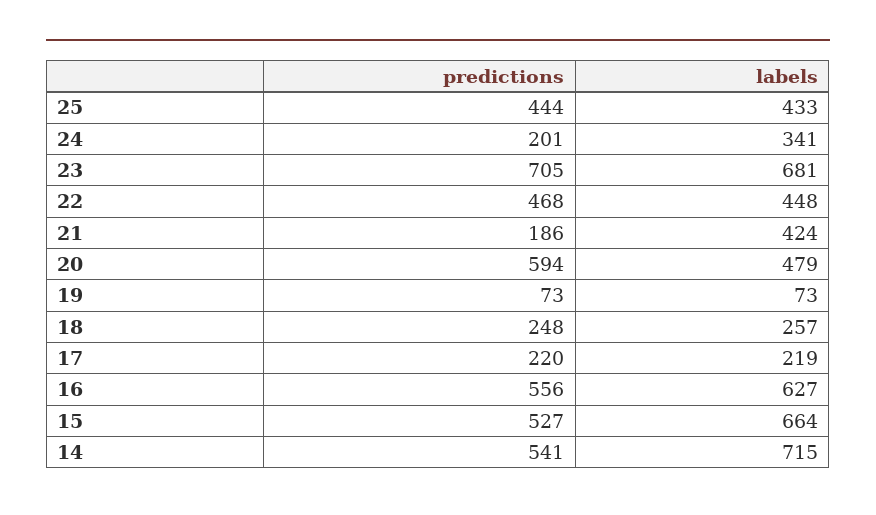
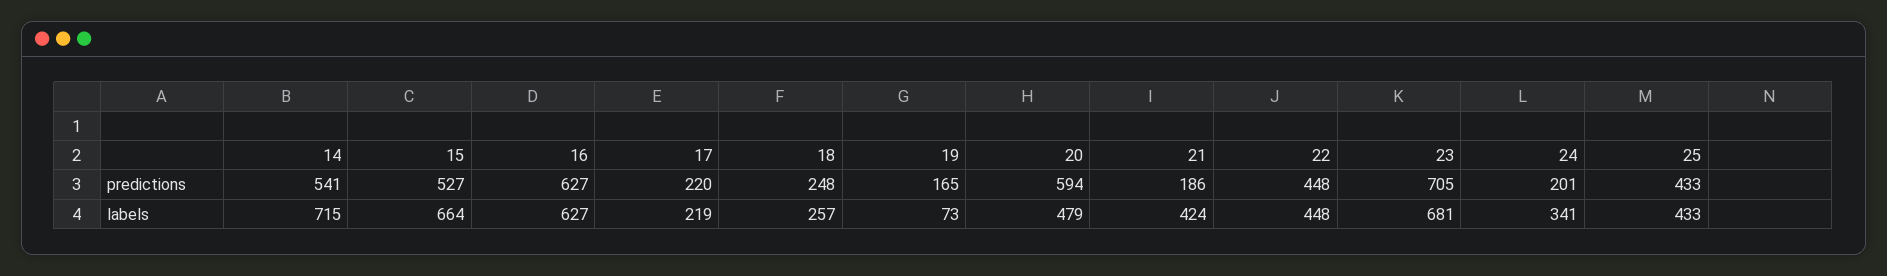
  {
    "predictions": {
-     "25": 444,
+     "25": 433,
      "24": 201,
      "23": 705,
-     "22": 468,
+     "22": 448,
      "21": 186,
      "20": 594,
-     "19": 73,
+     "19": 165,
      "18": 248,
      "17": 220,
-     "16": 556,
+     "16": 627,
      "15": 527,
      "14": 541
    },
    "labels": {
      "25": 433,
      "24": 341,
      "23": 681,
      "22": 448,
      "21": 424,
      "20": 479,
      "19": 73,
      "18": 257,
      "17": 219,
      "16": 627,
      "15": 664,
      "14": 715
    }
  }

